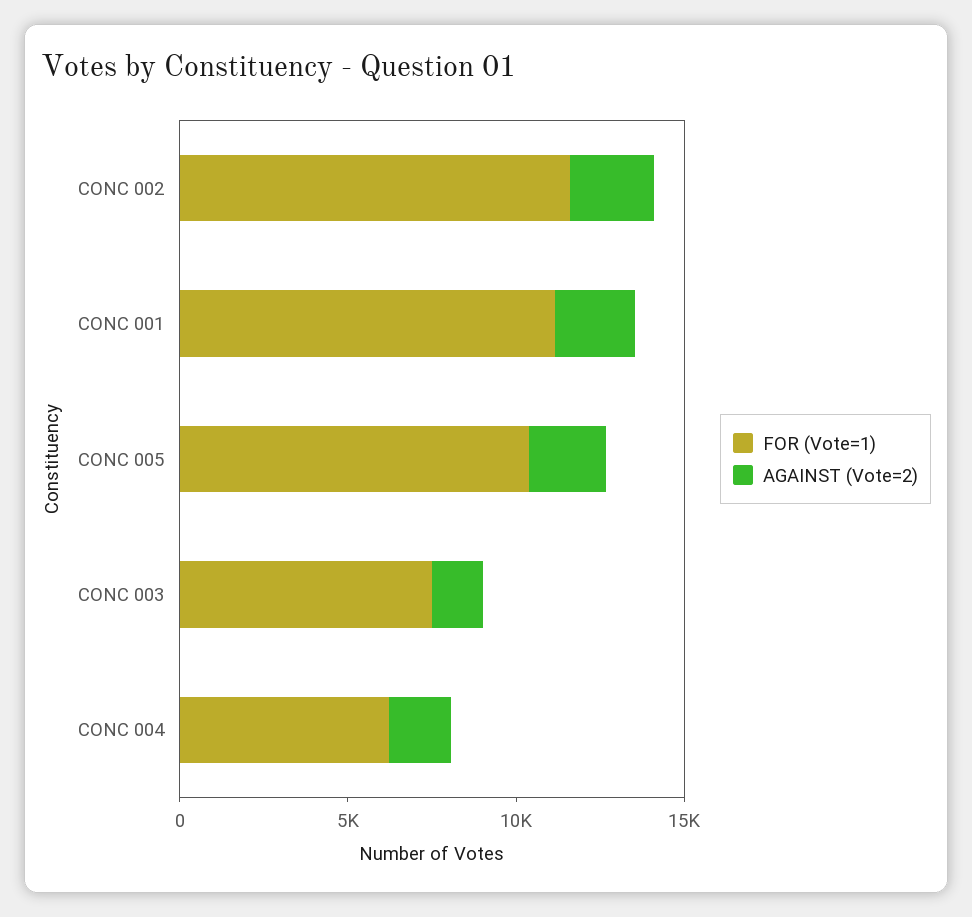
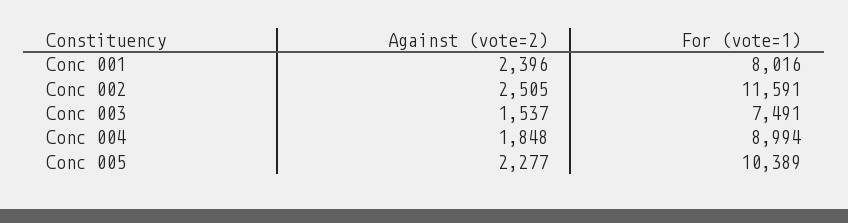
  {
    "FOR (Vote=1)": {
      "CONC 002": 11591,
-     "CONC 001": 11000,
+     "CONC 001": 8016,
      "CONC 005": 10389,
      "CONC 003": 7491,
-     "CONC 004": 6000
+     "CONC 004": 8994
    },
    "AGAINST (Vote=2)": {
      "CONC 002": 2505,
      "CONC 001": 2396,
      "CONC 005": 2277,
      "CONC 003": 1537,
      "CONC 004": 1848
    }
  }

